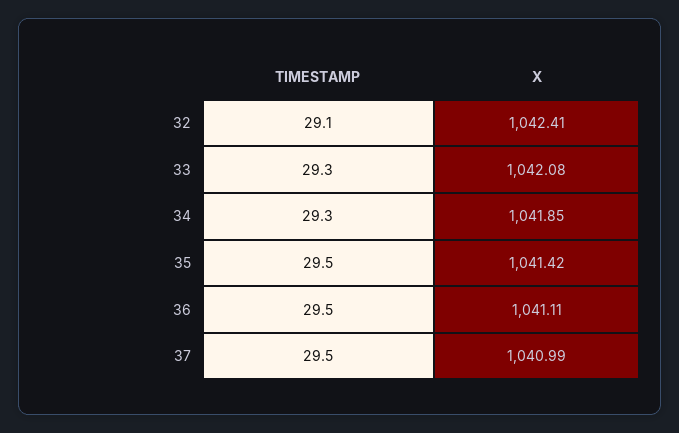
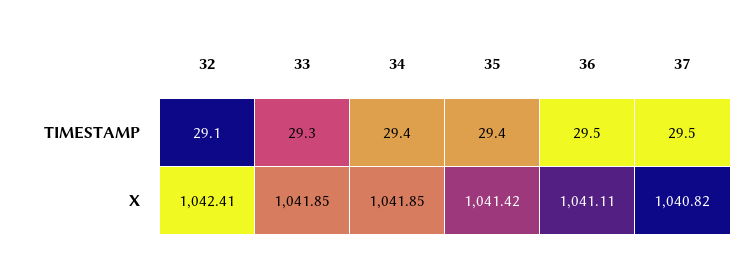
  {
    "TIMESTAMP": {
      "32": 29.1,
      "33": 29.3,
-     "34": 29.3,
+     "34": 29.4,
-     "35": 29.5,
+     "35": 29.4,
      "36": 29.5,
      "37": 29.5
    },
    "X": {
      "32": 1042.41,
-     "33": 1042.08,
+     "33": 1041.85,
      "34": 1041.85,
      "35": 1041.42,
      "36": 1041.11,
-     "37": 1040.99
+     "37": 1040.82
    }
  }

